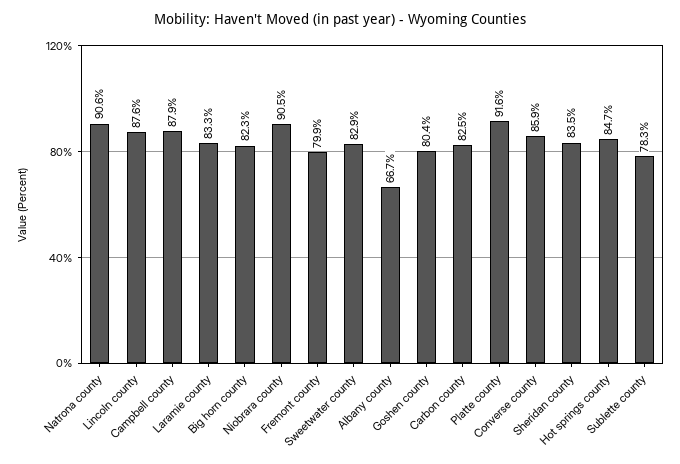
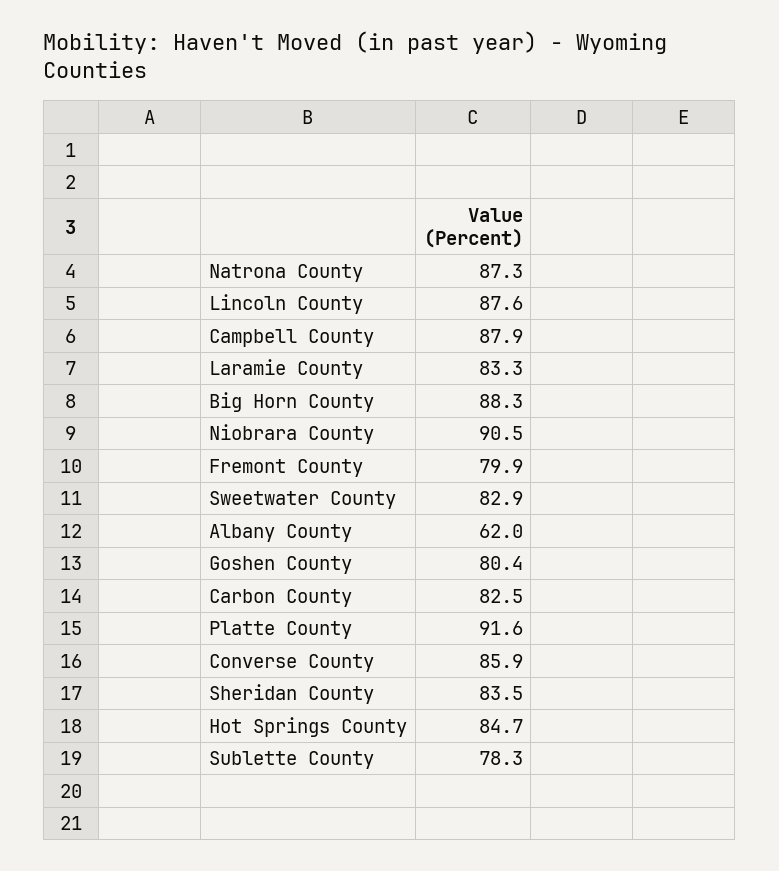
  {
-   "Natrona county": 90.6,
+   "Natrona county": 87.3,
    "Lincoln county": 87.6,
    "Campbell county": 87.9,
    "Laramie county": 83.3,
-   "Big horn county": 82.3,
+   "Big horn county": 88.3,
    "Niobrara county": 90.5,
    "Fremont county": 79.9,
    "Sweetwater county": 82.9,
-   "Albany county": 66.7,
+   "Albany county": 62,
    "Goshen county": 80.4,
    "Carbon county": 82.5,
    "Platte county": 91.6,
    "Converse county": 85.9,
    "Sheridan county": 83.5,
    "Hot springs county": 84.7,
    "Sublette county": 78.3
  }

